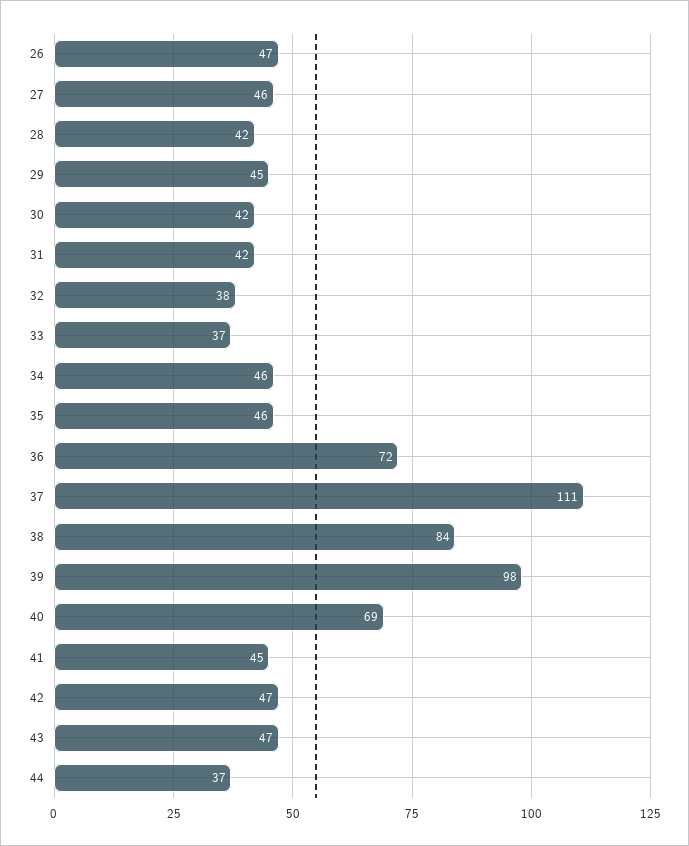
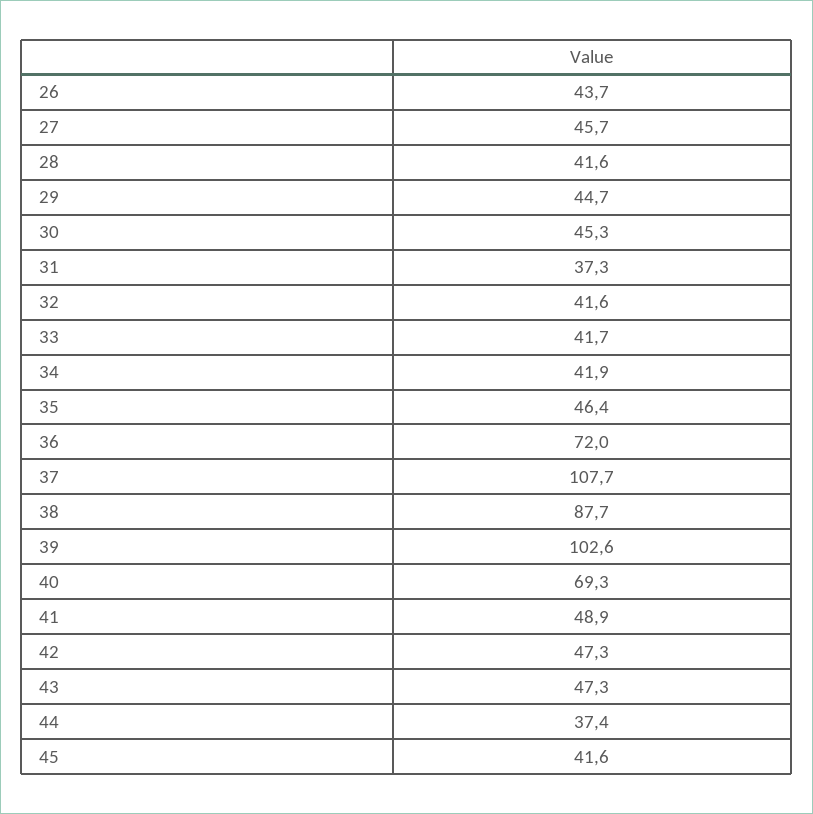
  {
-   "26": 47,
+   "26": 43.7,
    "27": 45.7,
    "28": 41.6,
    "29": 44.7,
-   "30": 42,
+   "30": 45.3,
-   "31": 42,
+   "31": 37.3,
-   "32": 38,
+   "32": 41.6,
-   "33": 37,
+   "33": 41.7,
-   "34": 46,
+   "34": 41.9,
    "35": 46.4,
    "36": 72,
-   "37": 111,
+   "37": 107.7,
-   "38": 84,
+   "38": 87.7,
-   "39": 98,
+   "39": 102.6,
    "40": 69.3,
-   "41": 45,
+   "41": 48.9,
    "42": 47.3,
    "43": 47.3,
-   "44": 37.4
+   "44": 37.4,
+   "45": 41.6
  }

